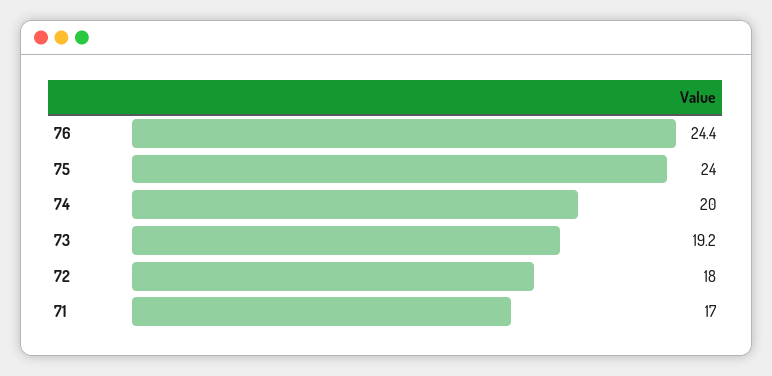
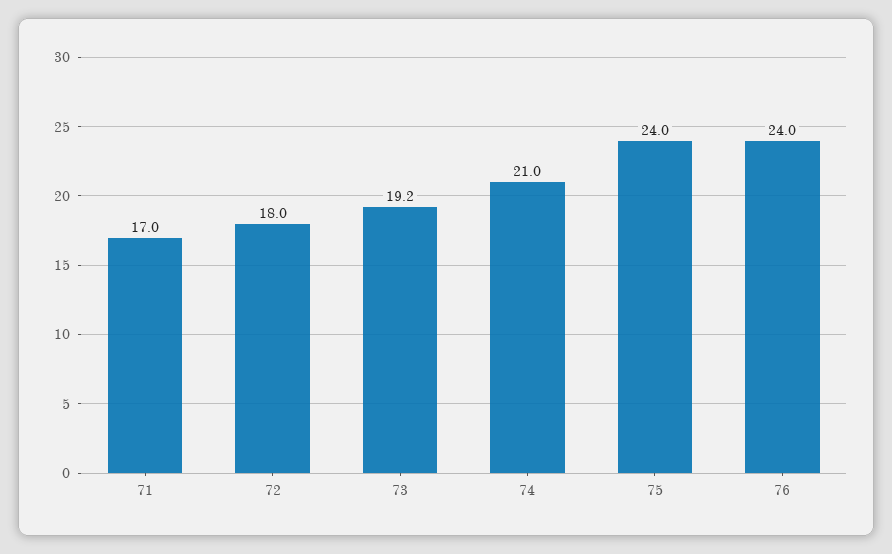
  {
-   "76": 24.4,
+   "76": 24,
    "75": 24,
-   "74": 20,
+   "74": 21,
    "73": 19.2,
    "72": 18,
    "71": 17
  }

